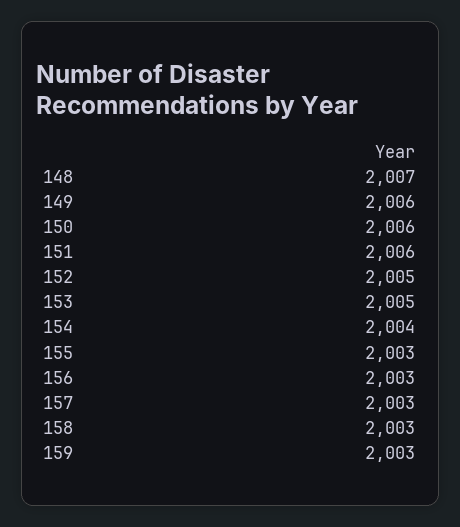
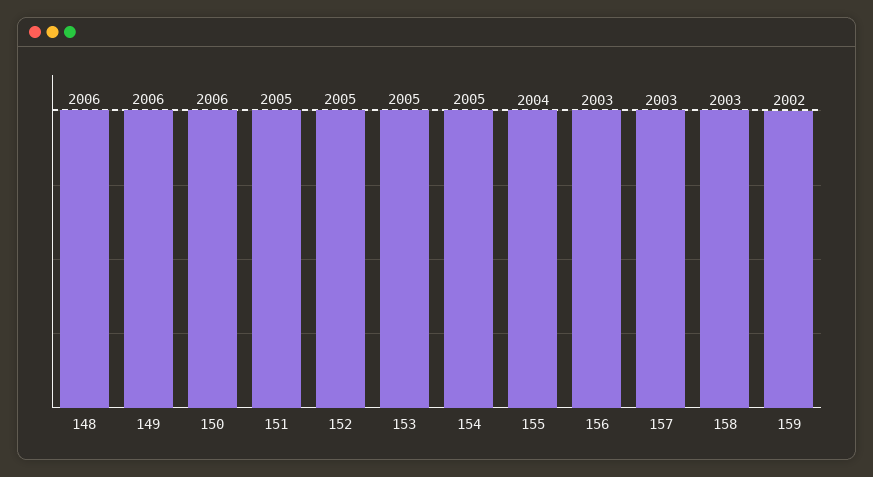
  {
-   "148": 2007,
+   "148": 2006,
    "149": 2006,
    "150": 2006,
-   "151": 2006,
+   "151": 2005,
    "152": 2005,
    "153": 2005,
-   "154": 2004,
+   "154": 2005,
-   "155": 2003,
+   "155": 2004,
    "156": 2003,
    "157": 2003,
    "158": 2003,
-   "159": 2003
+   "159": 2002
  }

